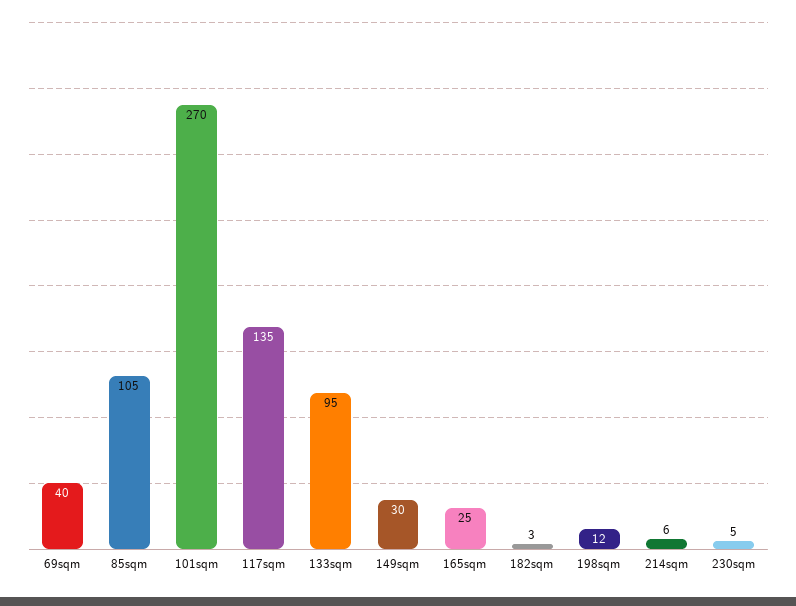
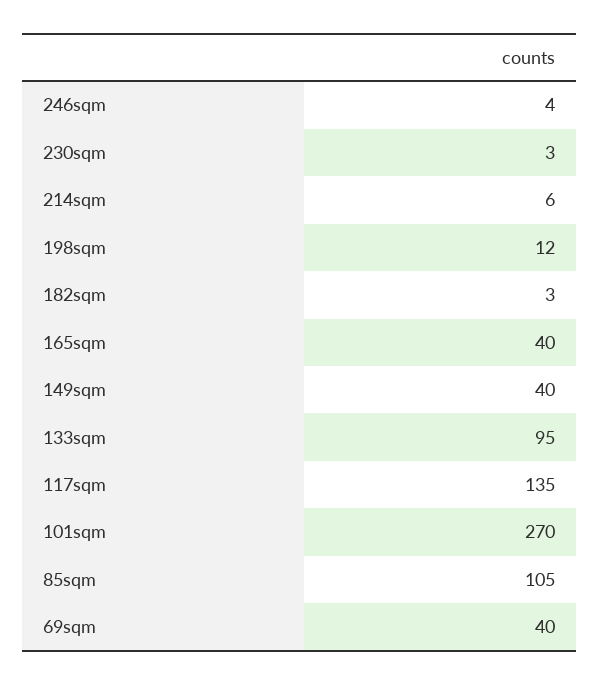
  {
    "69sqm": 40,
    "85sqm": 105,
    "101sqm": 270,
    "117sqm": 135,
    "133sqm": 95,
-   "149sqm": 30,
+   "149sqm": 40,
-   "165sqm": 25,
+   "165sqm": 40,
    "182sqm": 3,
    "198sqm": 12,
    "214sqm": 6,
-   "230sqm": 5
+   "230sqm": 3,
+   "246sqm": 4
  }

